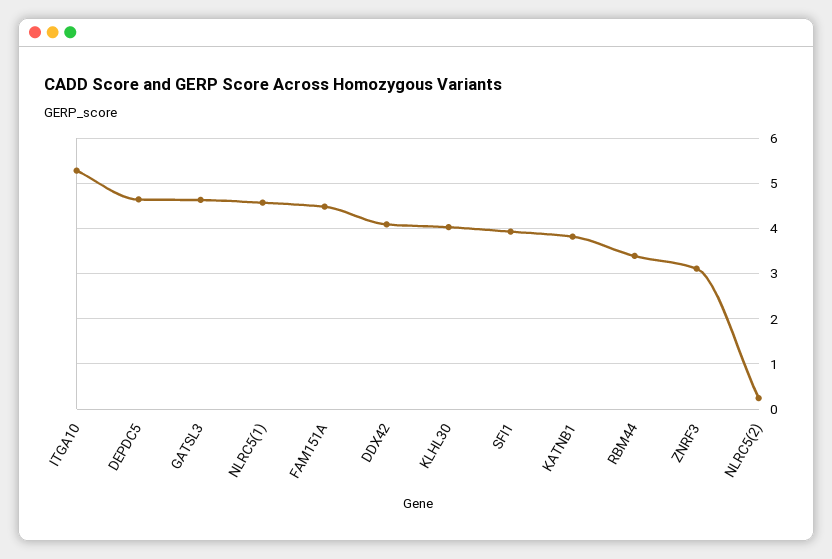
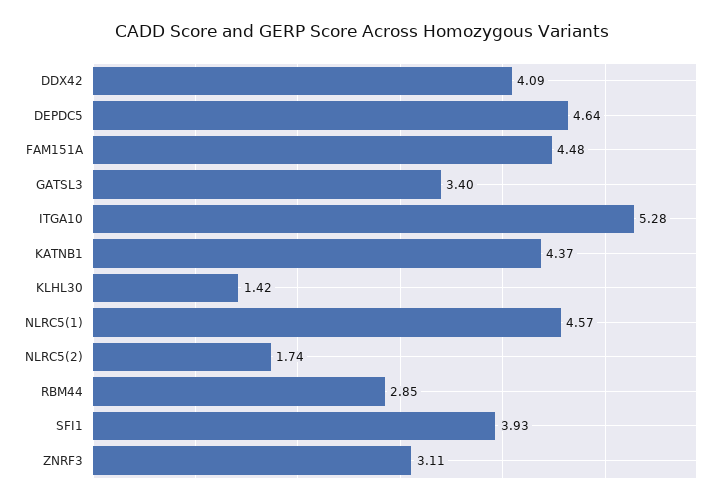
  {
    "ITGA10": 5.28,
    "DEPDC5": 4.64,
-   "GATSL3": 4.6,
+   "GATSL3": 3.4,
    "NLRC5(1)": 4.57,
    "FAM151A": 4.48,
    "DDX42": 4.09,
-   "KLHL30": 4,
+   "KLHL30": 1.42,
    "SFI1": 3.93,
-   "KATNB1": 3.8,
+   "KATNB1": 4.37,
-   "RBM44": 3.4,
+   "RBM44": 2.85,
    "ZNRF3": 3.11,
-   "NLRC5(2)": 0.2
+   "NLRC5(2)": 1.74
  }

